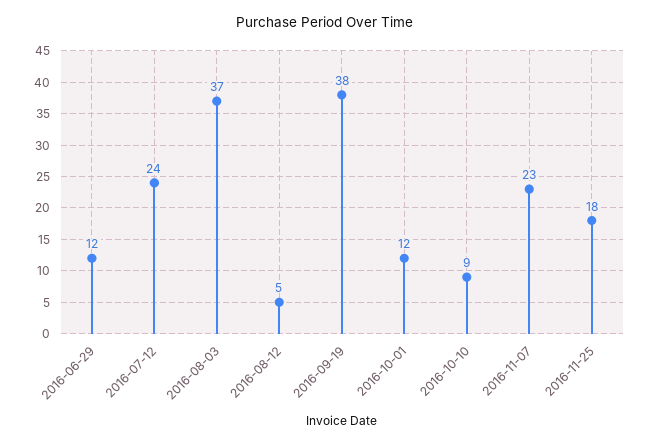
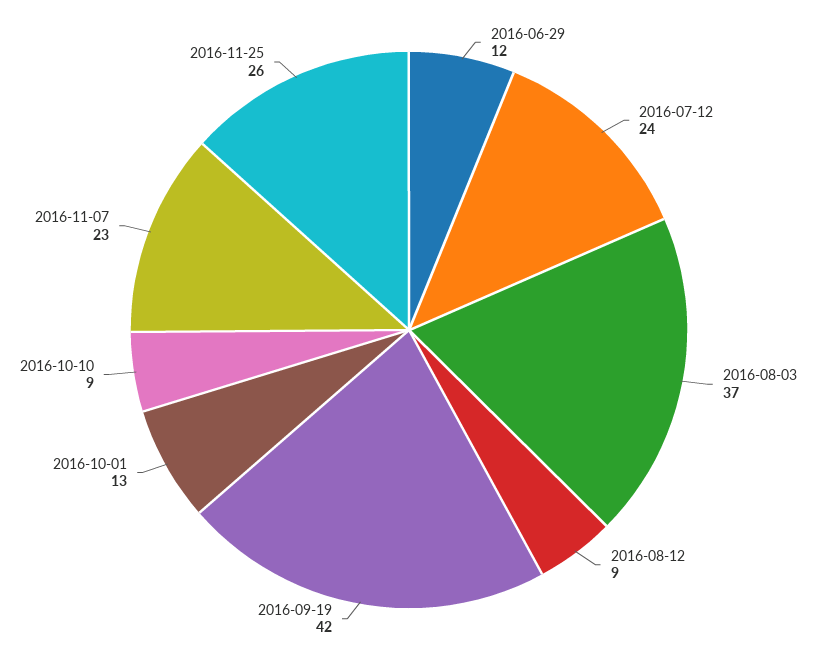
  {
    "2016-06-29": 12,
    "2016-07-12": 24,
    "2016-08-03": 37,
-   "2016-08-12": 5,
+   "2016-08-12": 9,
-   "2016-09-19": 38,
+   "2016-09-19": 42,
-   "2016-10-01": 12,
+   "2016-10-01": 13,
    "2016-10-10": 9,
    "2016-11-07": 23,
-   "2016-11-25": 18
+   "2016-11-25": 26
  }

